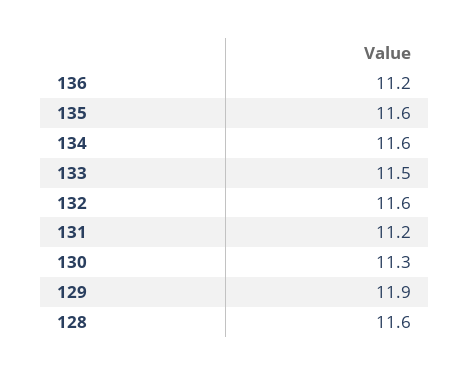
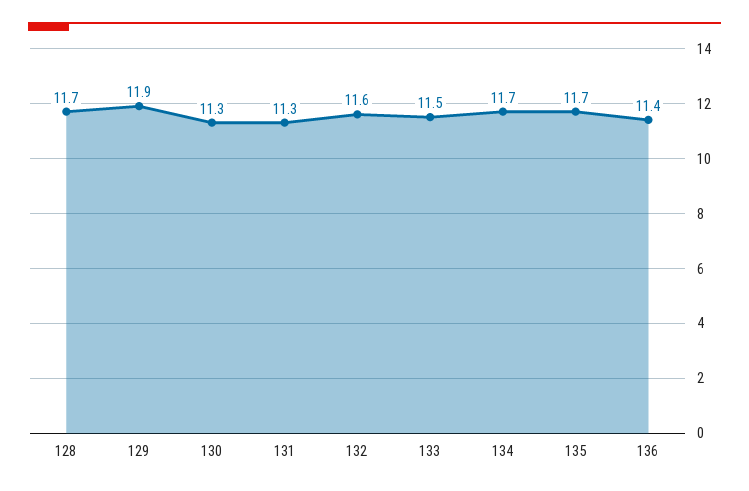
  {
-   "136": 11.2,
+   "136": 11.4,
-   "135": 11.6,
+   "135": 11.7,
-   "134": 11.6,
+   "134": 11.7,
    "133": 11.5,
    "132": 11.6,
-   "131": 11.2,
+   "131": 11.3,
    "130": 11.3,
    "129": 11.9,
-   "128": 11.6
+   "128": 11.7
  }

